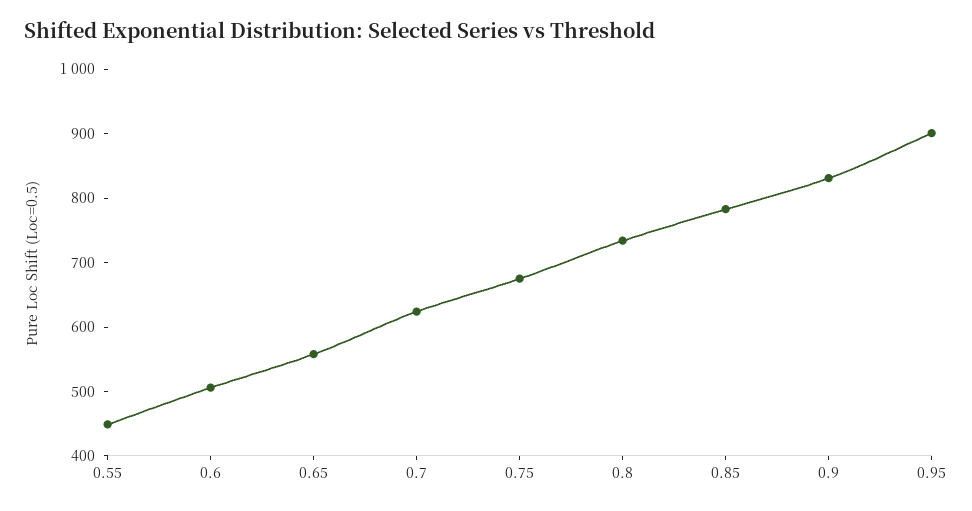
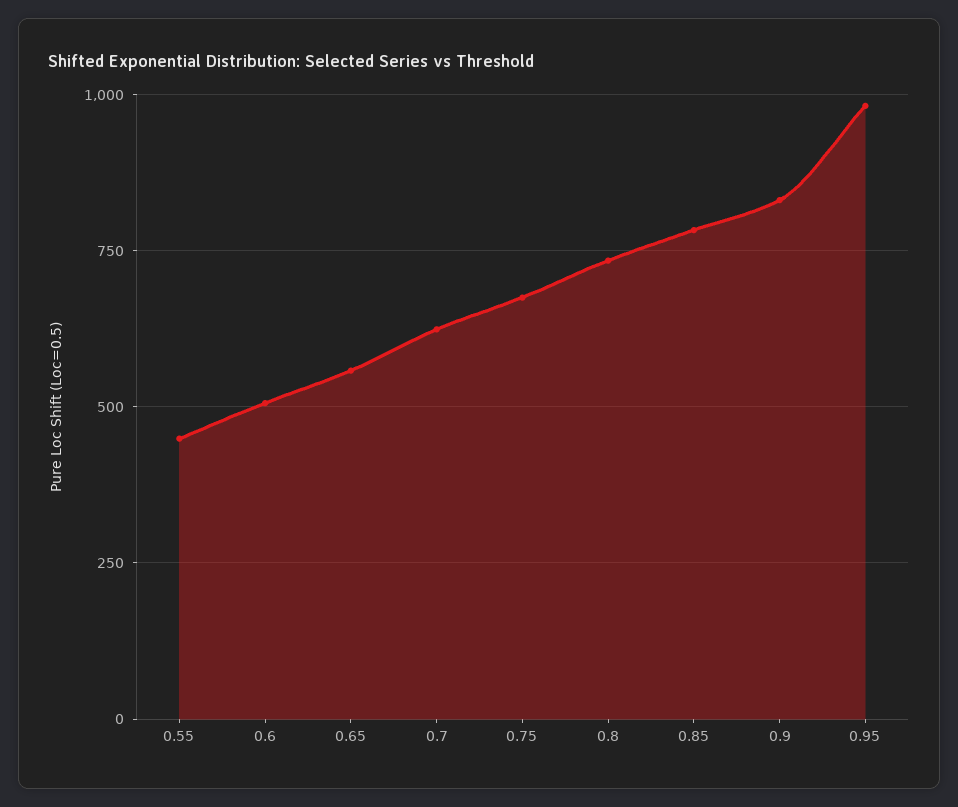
  {
    "0.55": 440,
    "0.6": 500,
    "0.65": 560,
    "0.7": 620,
    "0.75": 680,
    "0.8": 740,
    "0.85": 780,
    "0.9": 840,
-   "0.95": 900
+   "0.95": 975
  }

